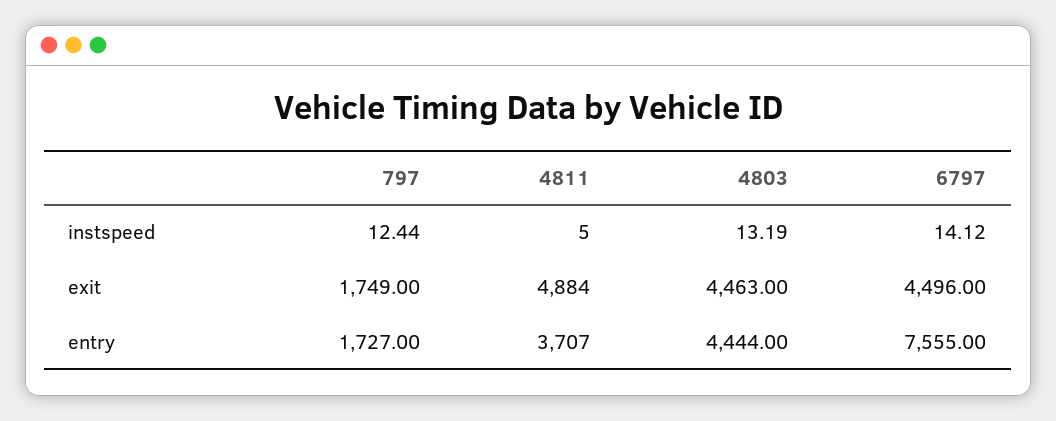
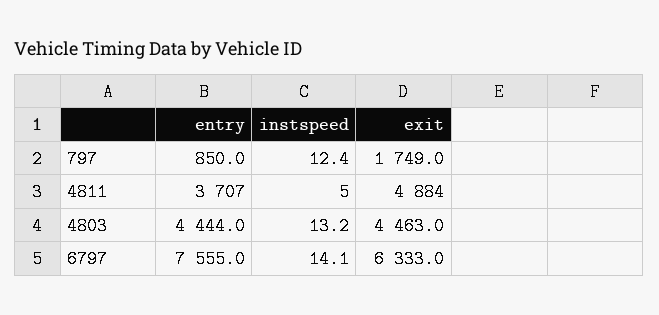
  {
    "797": {
      "instspeed": 12.44,
      "exit": 1749,
-     "entry": 1727
+     "entry": 850
    },
    "4811": {
      "instspeed": 5,
      "exit": 4884,
      "entry": 3707
    },
    "4803": {
      "instspeed": 13.19,
      "exit": 4463,
      "entry": 4444
    },
    "6797": {
      "instspeed": 14.12,
-     "exit": 4496,
+     "exit": 6333,
      "entry": 7555
    }
  }

